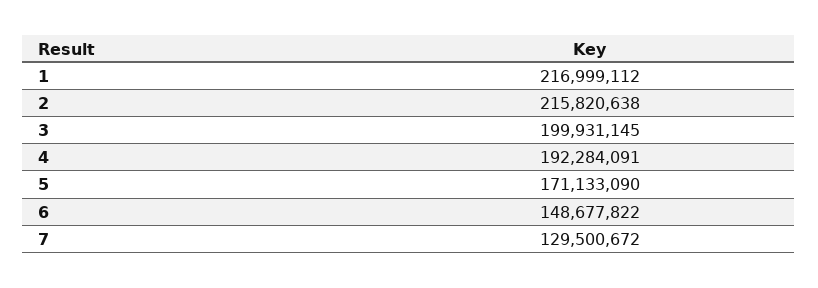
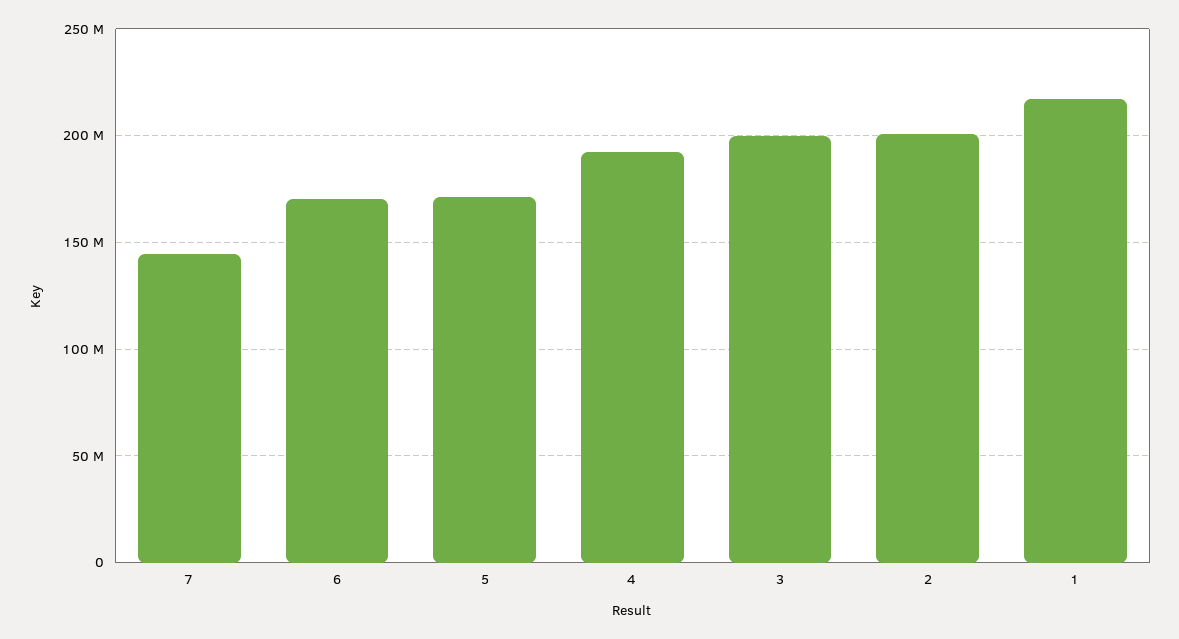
  {
    "1": 216999112,
-   "2": 215820638,
+   "2": 200000000,
    "3": 199931145,
    "4": 192284091,
    "5": 171133090,
-   "6": 148677822,
+   "6": 170000000,
-   "7": 129500672
+   "7": 145000000
  }

